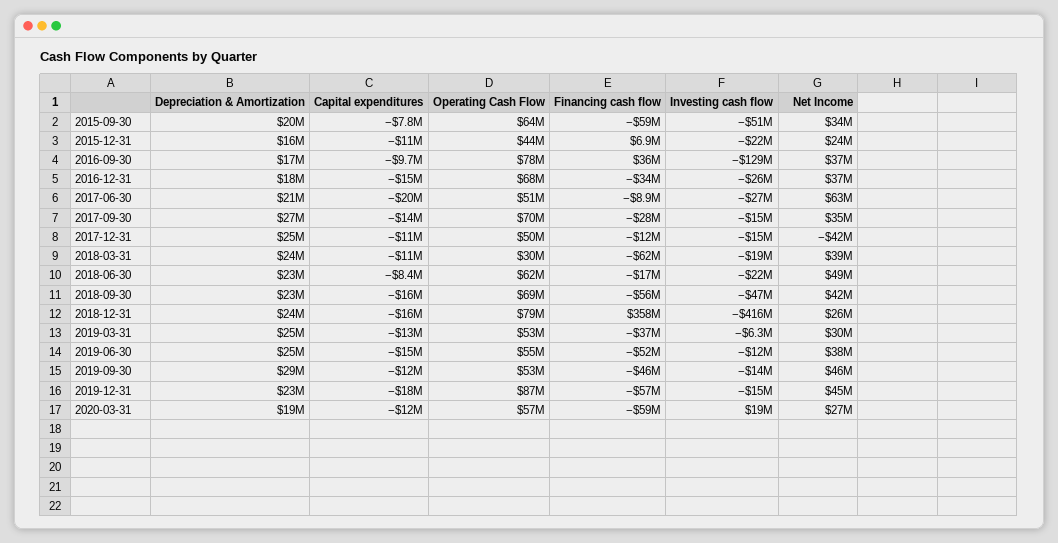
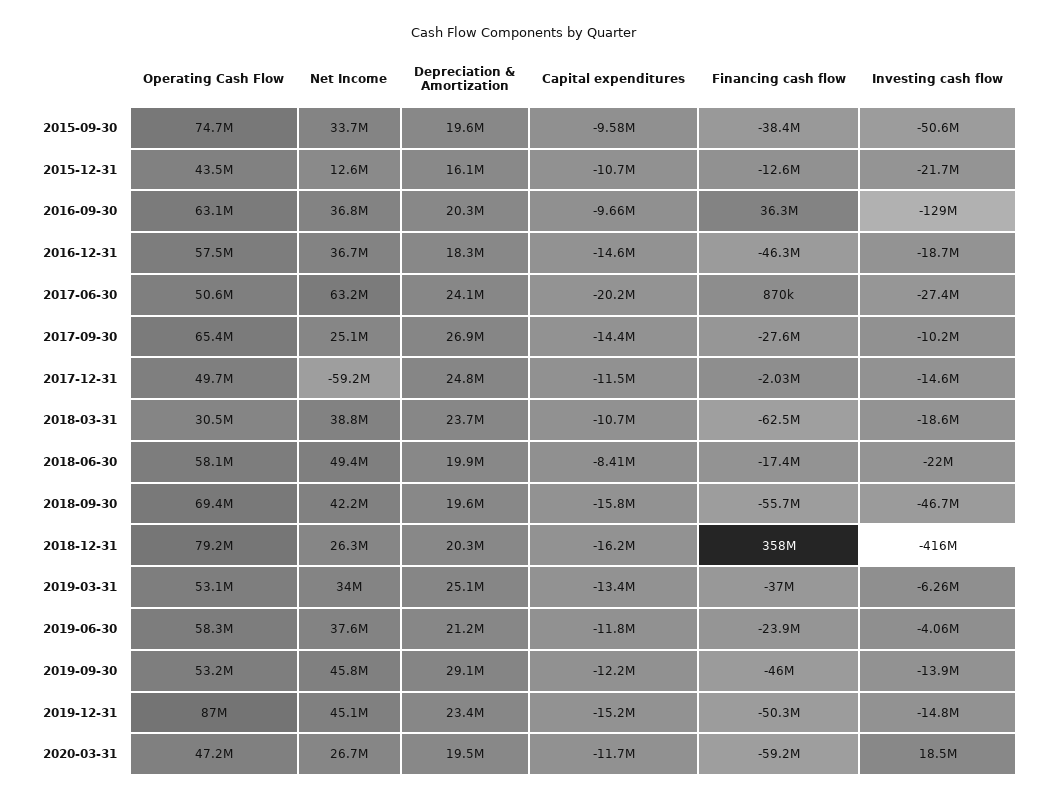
  {
    "Depreciation & Amortization": {
      "2015-09-30": 19600000,
      "2015-12-31": 16100000,
-     "2016-09-30": 17000000,
+     "2016-09-30": 20300000,
      "2016-12-31": 18300000,
-     "2017-06-30": 21000000,
+     "2017-06-30": 24100000,
      "2017-09-30": 26900000,
      "2017-12-31": 24800000,
      "2018-03-31": 23700000,
-     "2018-06-30": 23000000,
+     "2018-06-30": 19900000,
-     "2018-09-30": 23000000,
+     "2018-09-30": 19600000,
-     "2018-12-31": 24000000,
+     "2018-12-31": 20300000,
      "2019-03-31": 25100000,
-     "2019-06-30": 25000000,
+     "2019-06-30": 21200000,
      "2019-09-30": 29100000,
      "2019-12-31": 23400000,
      "2020-03-31": 19500000
    },
    "Capital expenditures": {
-     "2015-09-30": -7800000,
+     "2015-09-30": -9580000,
      "2015-12-31": -10700000,
      "2016-09-30": -9660000,
      "2016-12-31": -14600000,
      "2017-06-30": -20200000,
      "2017-09-30": -14400000,
      "2017-12-31": -11500000,
      "2018-03-31": -10700000,
      "2018-06-30": -8410000,
      "2018-09-30": -15800000,
      "2018-12-31": -16200000,
      "2019-03-31": -13400000,
-     "2019-06-30": -15000000,
+     "2019-06-30": -11800000,
      "2019-09-30": -12200000,
-     "2019-12-31": -18000000,
+     "2019-12-31": -15200000,
      "2020-03-31": -11700000
    },
    "Operating Cash Flow": {
-     "2015-09-30": 64000000,
+     "2015-09-30": 74700000,
      "2015-12-31": 43500000,
-     "2016-09-30": 78000000,
+     "2016-09-30": 63100000,
-     "2016-12-31": 68000000,
+     "2016-12-31": 57500000,
      "2017-06-30": 50600000,
-     "2017-09-30": 70000000,
+     "2017-09-30": 65400000,
      "2017-12-31": 49700000,
      "2018-03-31": 30500000,
-     "2018-06-30": 62000000,
+     "2018-06-30": 58100000,
      "2018-09-30": 69400000,
      "2018-12-31": 79200000,
      "2019-03-31": 53100000,
-     "2019-06-30": 55000000,
+     "2019-06-30": 58300000,
      "2019-09-30": 53200000,
      "2019-12-31": 87000000,
-     "2020-03-31": 57000000
+     "2020-03-31": 47200000
    },
    "Financing cash flow": {
-     "2015-09-30": -59000000,
+     "2015-09-30": -38400000,
-     "2015-12-31": 6900000,
+     "2015-12-31": -12600000,
      "2016-09-30": 36300000,
-     "2016-12-31": -34000000,
+     "2016-12-31": -46300000,
-     "2017-06-30": -8900000,
+     "2017-06-30": 870000,
      "2017-09-30": -27600000,
-     "2017-12-31": -12000000,
+     "2017-12-31": -2030000,
      "2018-03-31": -62500000,
      "2018-06-30": -17400000,
      "2018-09-30": -55700000,
      "2018-12-31": 358000000,
      "2019-03-31": -37000000,
-     "2019-06-30": -52000000,
+     "2019-06-30": -23900000,
      "2019-09-30": -46000000,
-     "2019-12-31": -57000000,
+     "2019-12-31": -50300000,
      "2020-03-31": -59200000
    },
    "Investing cash flow": {
      "2015-09-30": -50600000,
      "2015-12-31": -21700000,
      "2016-09-30": -129000000,
-     "2016-12-31": -26000000,
+     "2016-12-31": -18700000,
      "2017-06-30": -27400000,
-     "2017-09-30": -15000000,
+     "2017-09-30": -10200000,
      "2017-12-31": -14600000,
      "2018-03-31": -18600000,
      "2018-06-30": -22000000,
      "2018-09-30": -46700000,
      "2018-12-31": -416000000,
      "2019-03-31": -6260000,
-     "2019-06-30": -12000000,
+     "2019-06-30": -4060000,
      "2019-09-30": -13900000,
      "2019-12-31": -14800000,
      "2020-03-31": 18500000
    },
    "Net Income": {
      "2015-09-30": 33700000,
-     "2015-12-31": 24000000,
+     "2015-12-31": 12600000,
      "2016-09-30": 36800000,
      "2016-12-31": 36700000,
      "2017-06-30": 63200000,
-     "2017-09-30": 35000000,
+     "2017-09-30": 25100000,
-     "2017-12-31": -42000000,
+     "2017-12-31": -59200000,
      "2018-03-31": 38800000,
      "2018-06-30": 49400000,
      "2018-09-30": 42200000,
      "2018-12-31": 26300000,
-     "2019-03-31": 30000000,
+     "2019-03-31": 34000000,
      "2019-06-30": 37600000,
      "2019-09-30": 45800000,
      "2019-12-31": 45100000,
      "2020-03-31": 26700000
    }
  }

